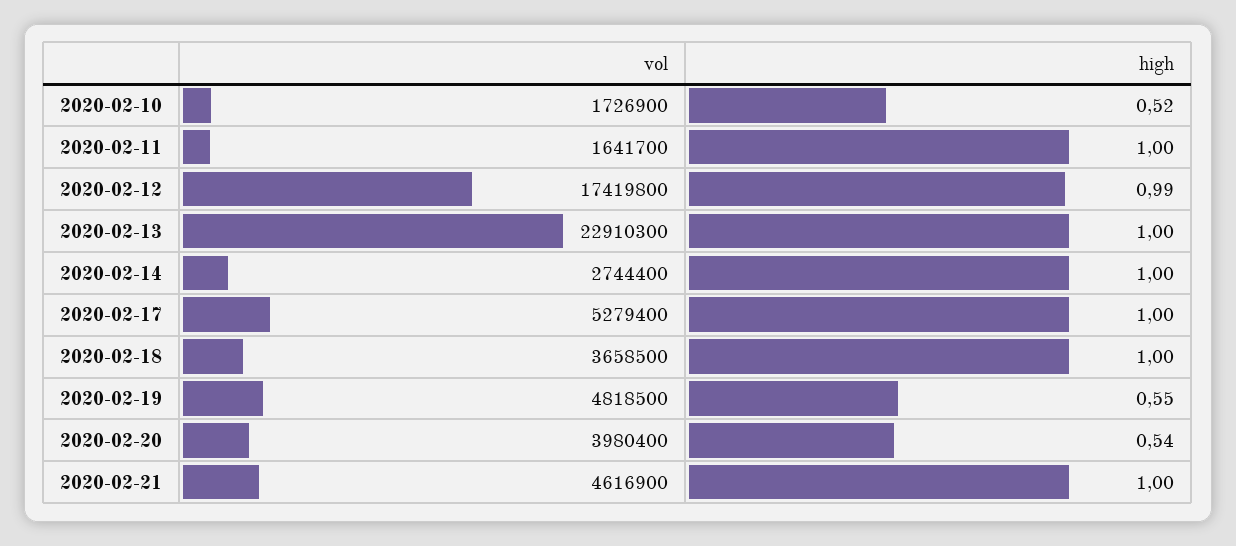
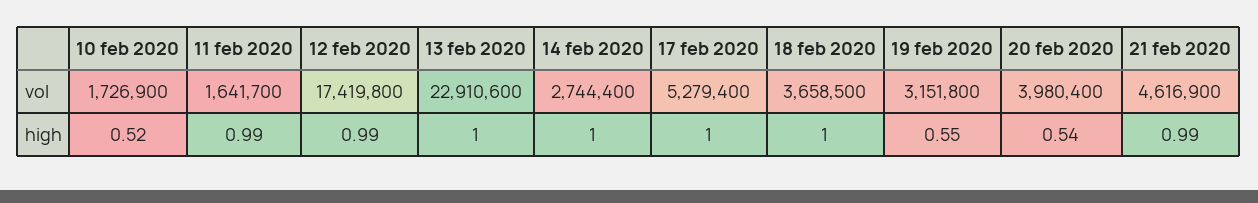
  {
    "vol": {
      "2020-02-10": 1726900,
      "2020-02-11": 1641700,
      "2020-02-12": 17419800,
-     "2020-02-13": 22910300,
+     "2020-02-13": 22910600,
      "2020-02-14": 2744400,
      "2020-02-17": 5279400,
      "2020-02-18": 3658500,
-     "2020-02-19": 4818500,
+     "2020-02-19": 3151800,
      "2020-02-20": 3980400,
      "2020-02-21": 4616900
    },
    "high": {
      "2020-02-10": 0.52,
-     "2020-02-11": 1,
+     "2020-02-11": 0.99,
      "2020-02-12": 0.99,
      "2020-02-13": 1,
      "2020-02-14": 1,
      "2020-02-17": 1,
      "2020-02-18": 1,
      "2020-02-19": 0.55,
      "2020-02-20": 0.54,
-     "2020-02-21": 1
+     "2020-02-21": 0.99
    }
  }

